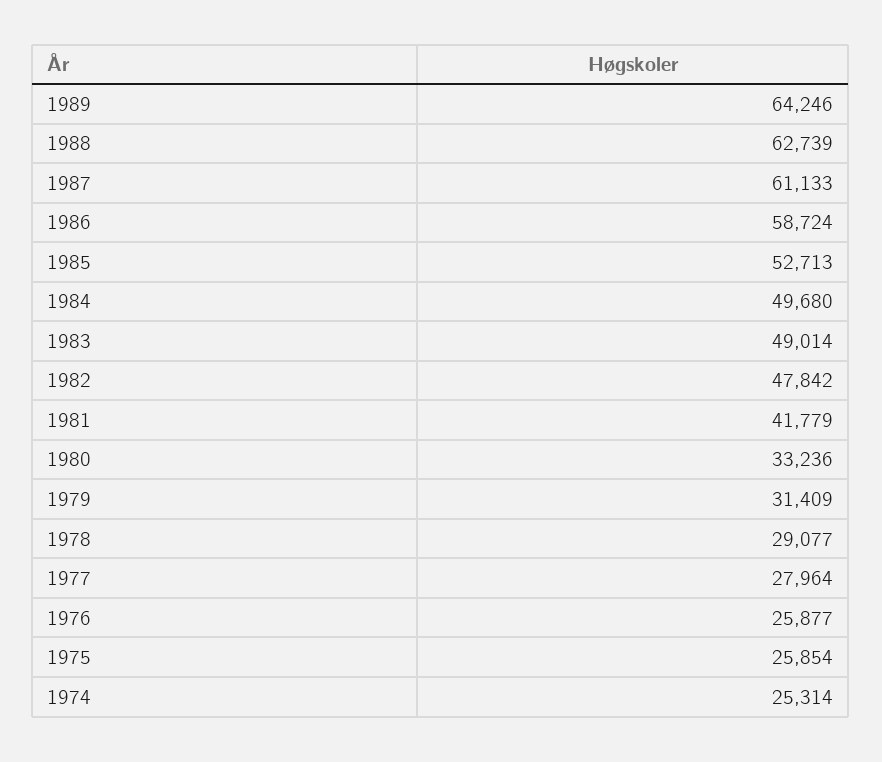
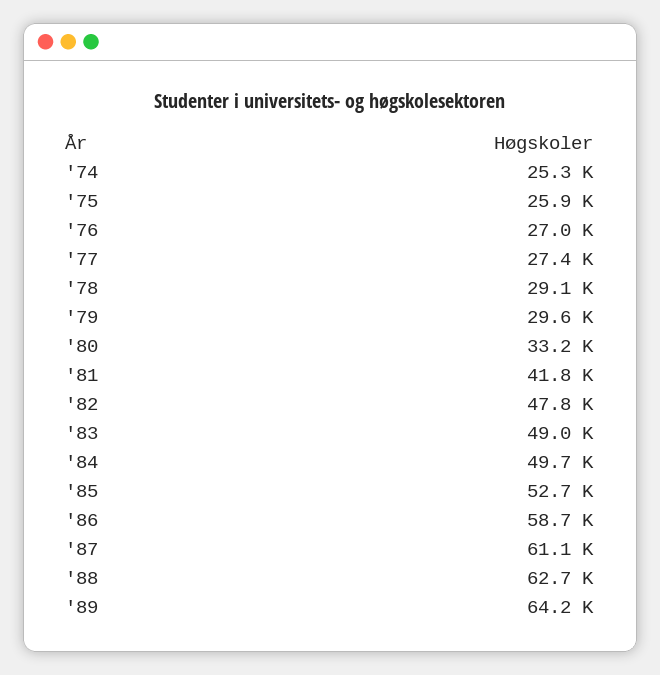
  {
    "1989": 64246,
    "1988": 62739,
    "1987": 61133,
    "1986": 58724,
    "1985": 52713,
    "1984": 49680,
    "1983": 49014,
    "1982": 47842,
    "1981": 41779,
    "1980": 33236,
-   "1979": 31409,
+   "1979": 29600,
    "1978": 29077,
-   "1977": 27964,
+   "1977": 27400,
-   "1976": 25877,
+   "1976": 27000,
    "1975": 25854,
    "1974": 25314
  }

